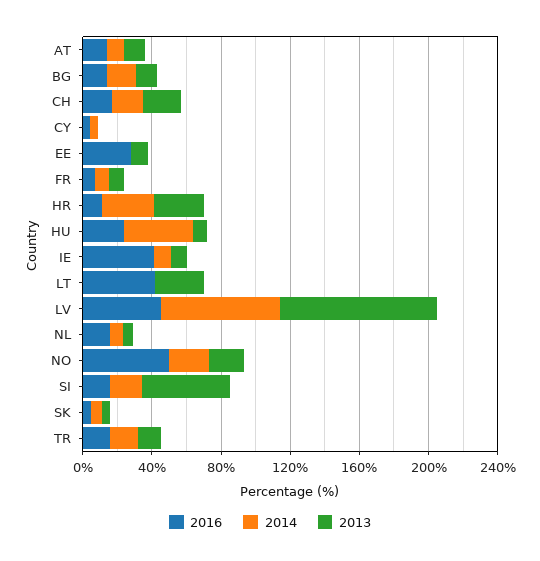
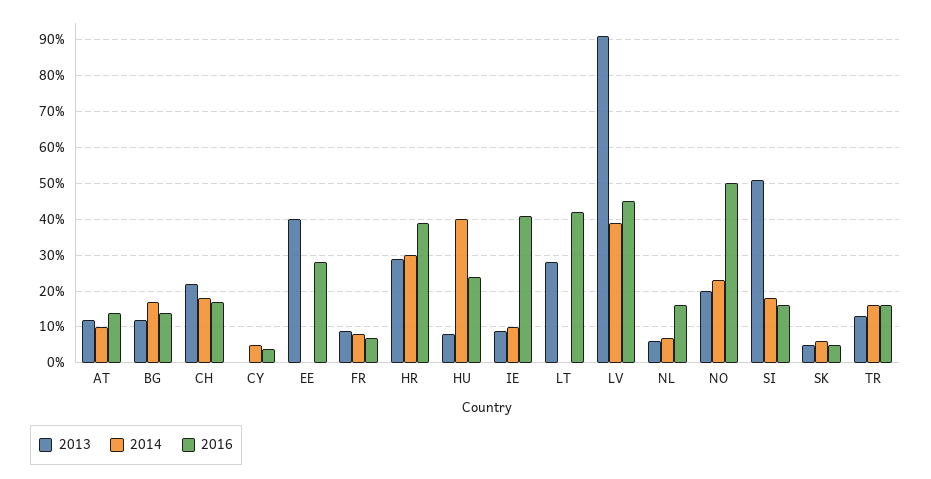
  {
    "2016": {
      "AT": 15,
      "BG": 15,
      "CH": 15,
      "CY": 5,
      "EE": 30,
      "FR": 5,
-     "HR": 10,
+     "HR": 40,
      "HU": 25,
      "IE": 40,
      "LT": 40,
      "LV": 45,
      "NL": 15,
      "NO": 50,
      "SI": 15,
      "SK": 5,
      "TR": 15
    },
    "2014": {
      "AT": 10,
      "BG": 15,
      "CH": 20,
      "CY": 5,
      "EE": 0,
      "FR": 10,
      "HR": 30,
      "HU": 40,
      "IE": 10,
      "LT": 0,
-     "LV": 70,
+     "LV": 40,
      "NL": 5,
      "NO": 25,
      "SI": 20,
      "SK": 5,
      "TR": 15
    },
    "2013": {
      "AT": 10,
      "BG": 10,
      "CH": 20,
      "CY": 0,
-     "EE": 10,
+     "EE": 40,
      "FR": 10,
      "HR": 30,
      "HU": 10,
      "IE": 10,
      "LT": 30,
      "LV": 90,
      "NL": 5,
      "NO": 20,
      "SI": 50,
      "SK": 5,
      "TR": 15
    }
  }

